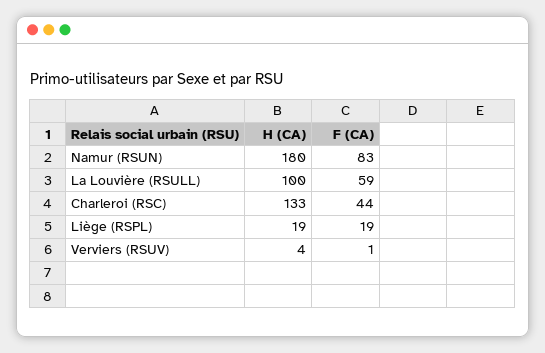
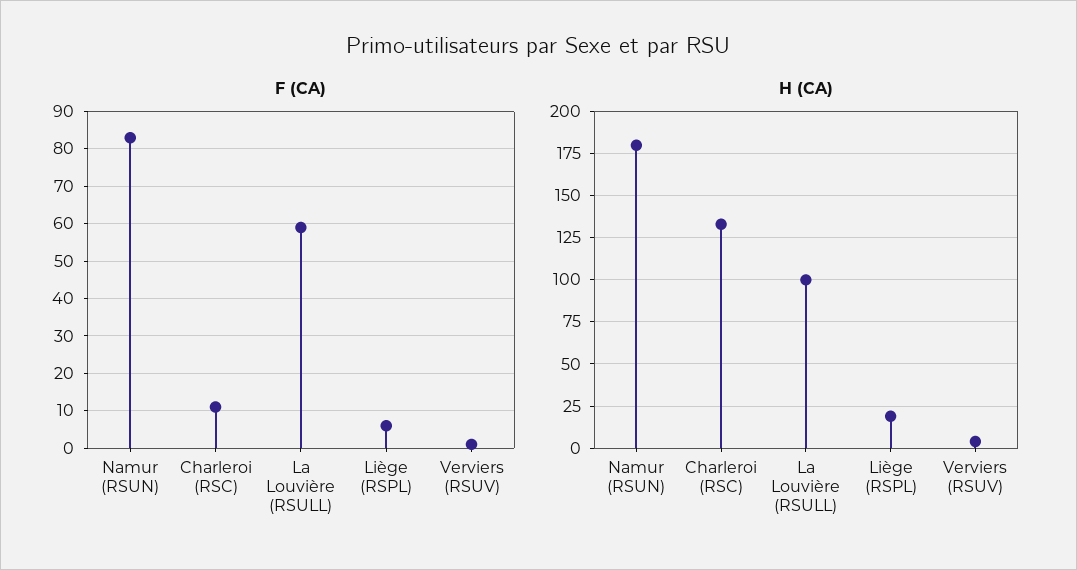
  {
    "H (CA)": {
      "Namur (RSUN)": 180,
      "La Louvière (RSULL)": 100,
      "Charleroi (RSC)": 133,
      "Liège (RSPL)": 19,
      "Verviers (RSUV)": 4
    },
    "F (CA)": {
      "Namur (RSUN)": 83,
      "La Louvière (RSULL)": 59,
-     "Charleroi (RSC)": 44,
+     "Charleroi (RSC)": 10,
-     "Liège (RSPL)": 19,
+     "Liège (RSPL)": 5,
      "Verviers (RSUV)": 1
    }
  }

